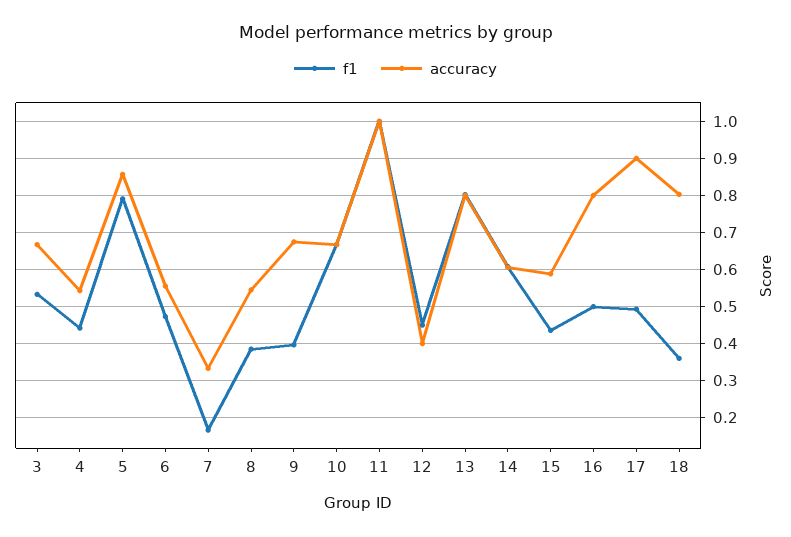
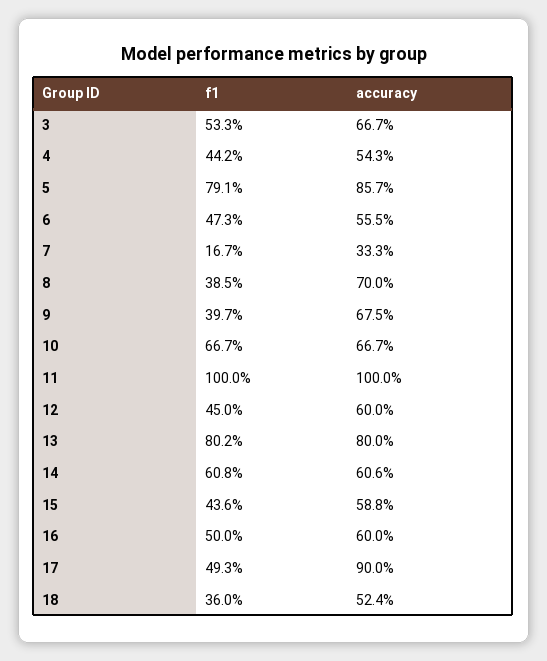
  {
    "f1": {
      "3": 0.533,
      "4": 0.442,
      "5": 0.791,
      "6": 0.473,
      "7": 0.167,
      "8": 0.385,
      "9": 0.397,
      "10": 0.667,
      "11": 1,
      "12": 0.45,
      "13": 0.802,
      "14": 0.608,
      "15": 0.436,
      "16": 0.5,
      "17": 0.493,
      "18": 0.36
    },
    "accuracy": {
      "3": 0.667,
      "4": 0.543,
      "5": 0.857,
      "6": 0.555,
      "7": 0.333,
-     "8": 0.54,
+     "8": 0.7,
      "9": 0.675,
      "10": 0.667,
      "11": 1,
-     "12": 0.4,
+     "12": 0.6,
      "13": 0.8,
      "14": 0.606,
      "15": 0.588,
-     "16": 0.8,
+     "16": 0.6,
      "17": 0.9,
-     "18": 0.8
+     "18": 0.524
    }
  }

